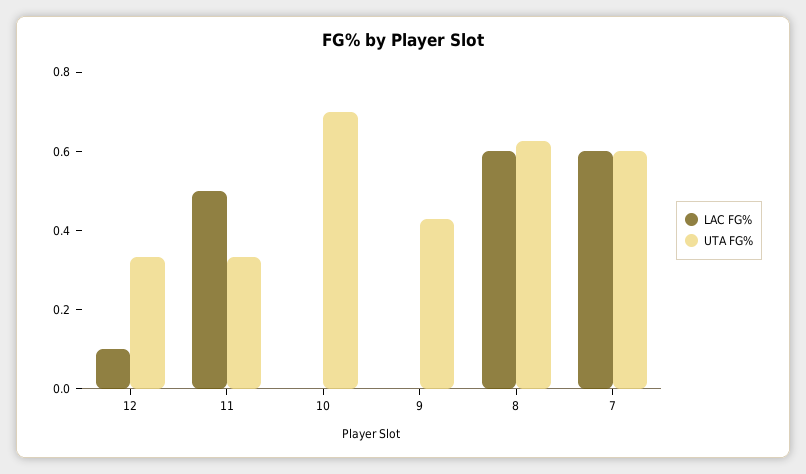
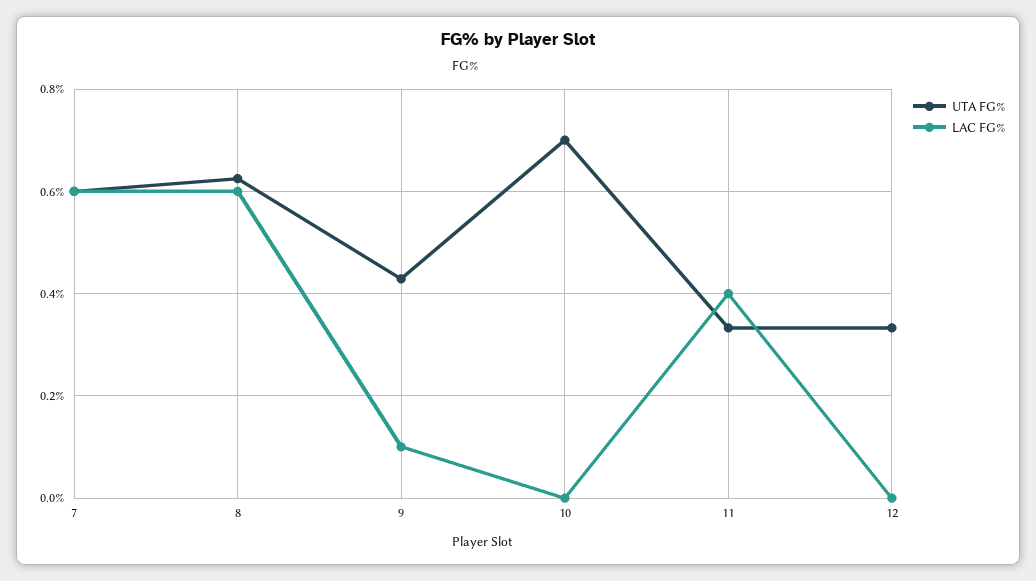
  {
    "LAC FG%": {
-     "12": 0.1,
+     "12": 0,
-     "11": 0.5,
+     "11": 0.4,
      "10": 0,
-     "9": 0,
+     "9": 0.1,
      "8": 0.6,
      "7": 0.6
    },
    "UTA FG%": {
      "12": 0.34,
      "11": 0.34,
      "10": 0.7,
      "9": 0.42,
      "8": 0.62,
      "7": 0.6
    }
  }

